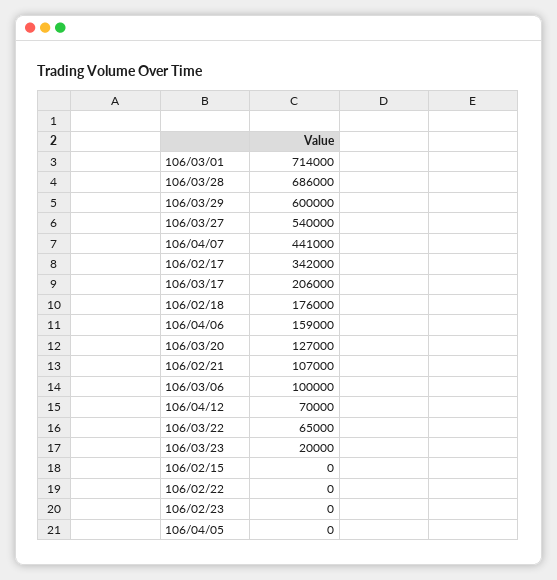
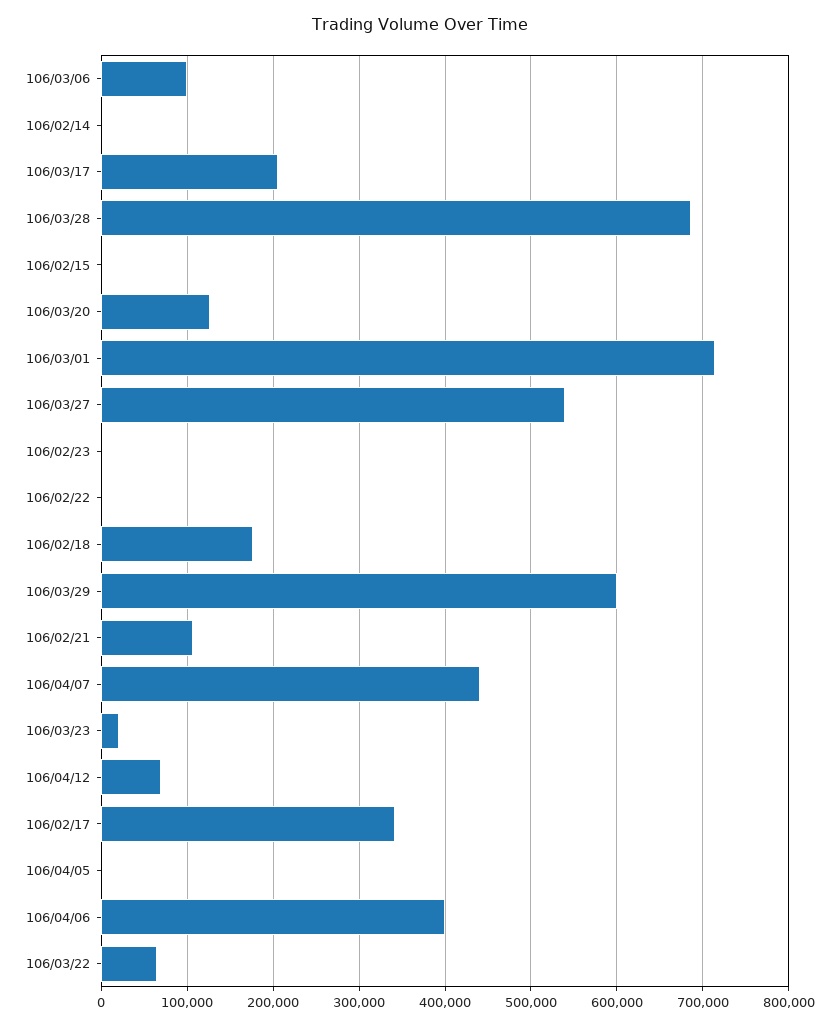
  {
    "106/03/01": 714000,
    "106/03/28": 686000,
    "106/03/29": 600000,
    "106/03/27": 540000,
    "106/04/07": 441000,
    "106/02/17": 342000,
    "106/03/17": 206000,
    "106/02/18": 176000,
-   "106/04/06": 159000,
+   "106/04/06": 400000,
    "106/03/20": 127000,
    "106/02/21": 107000,
    "106/03/06": 100000,
    "106/04/12": 70000,
    "106/03/22": 65000,
    "106/03/23": 20000,
    "106/02/15": 0,
    "106/02/22": 0,
    "106/02/23": 0,
-   "106/04/05": 0
+   "106/04/05": 0,
+   "106/02/14": 0
  }

